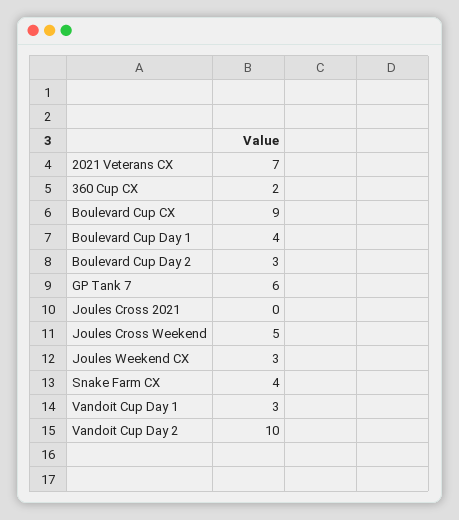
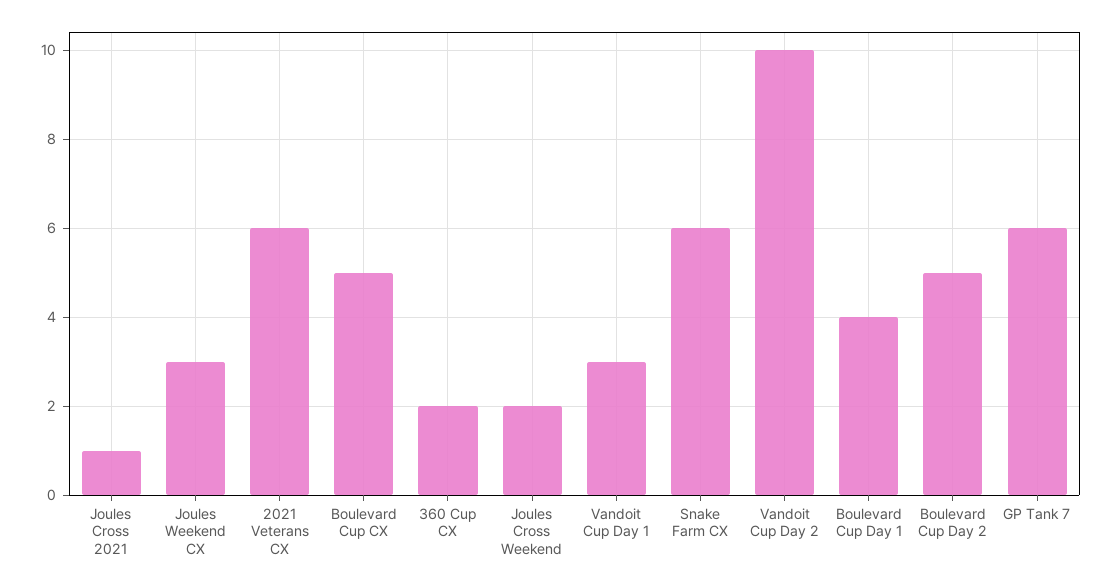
  {
-   "2021 Veterans CX": 7,
+   "2021 Veterans CX": 6,
    "360 Cup CX": 2,
-   "Boulevard Cup CX": 9,
+   "Boulevard Cup CX": 5,
    "Boulevard Cup Day 1": 4,
-   "Boulevard Cup Day 2": 3,
+   "Boulevard Cup Day 2": 5,
    "GP Tank 7": 6,
-   "Joules Cross 2021": 0,
+   "Joules Cross 2021": 1,
-   "Joules Cross Weekend": 5,
+   "Joules Cross Weekend": 2,
    "Joules Weekend CX": 3,
-   "Snake Farm CX": 4,
+   "Snake Farm CX": 6,
    "Vandoit Cup Day 1": 3,
    "Vandoit Cup Day 2": 10
  }

